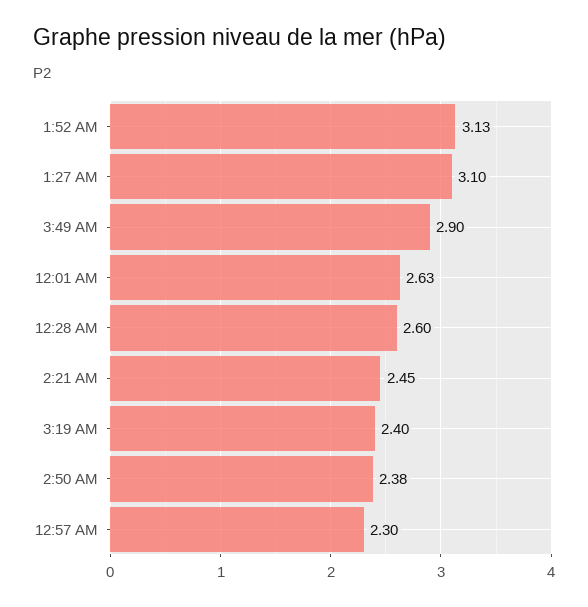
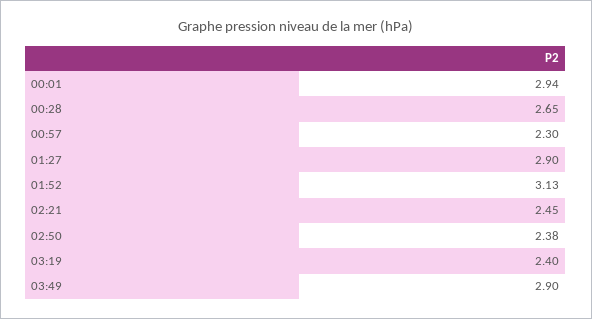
  {
    "1:52 AM": 3.13,
-   "1:27 AM": 3.1,
+   "1:27 AM": 2.9,
    "3:49 AM": 2.9,
-   "12:01 AM": 2.63,
+   "12:01 AM": 2.94,
-   "12:28 AM": 2.6,
+   "12:28 AM": 2.65,
    "2:21 AM": 2.45,
    "3:19 AM": 2.4,
    "2:50 AM": 2.38,
    "12:57 AM": 2.3
  }

